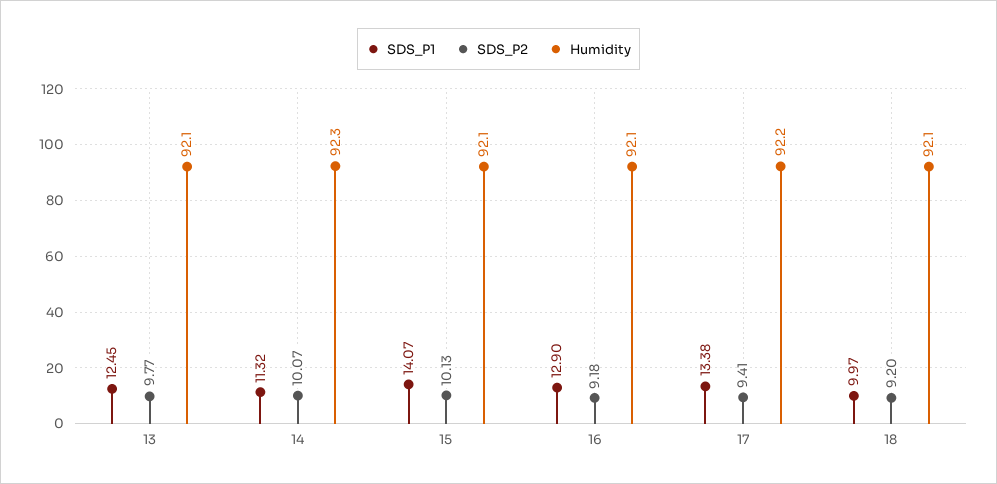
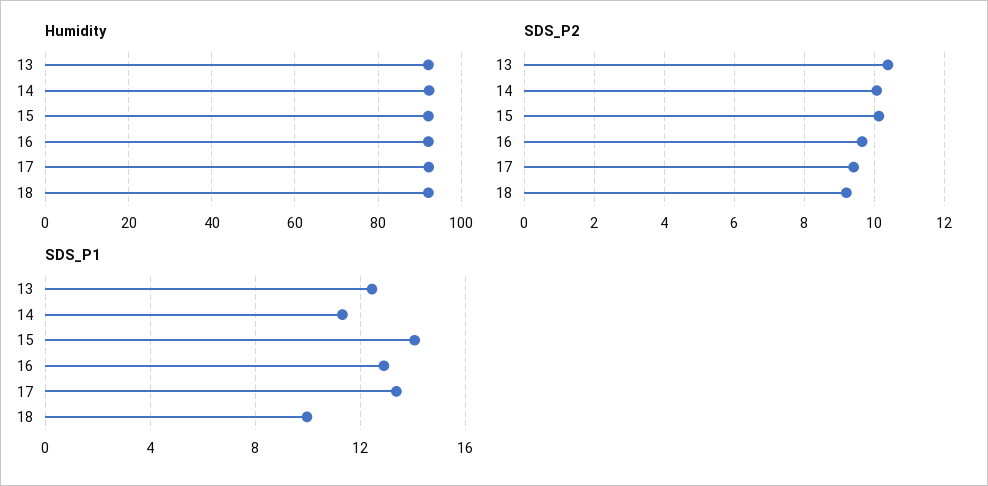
  {
    "SDS_P1": {
      "13": 12.45,
      "14": 11.32,
      "15": 14.07,
      "16": 12.9,
      "17": 13.38,
      "18": 9.97
    },
    "SDS_P2": {
-     "13": 9.77,
+     "13": 10.4,
      "14": 10.07,
      "15": 10.13,
-     "16": 9.18,
+     "16": 9.6,
      "17": 9.41,
      "18": 9.2
    },
    "Humidity": {
      "13": 92.1,
      "14": 92.3,
      "15": 92.1,
      "16": 92.1,
      "17": 92.2,
      "18": 92.1
    }
  }

